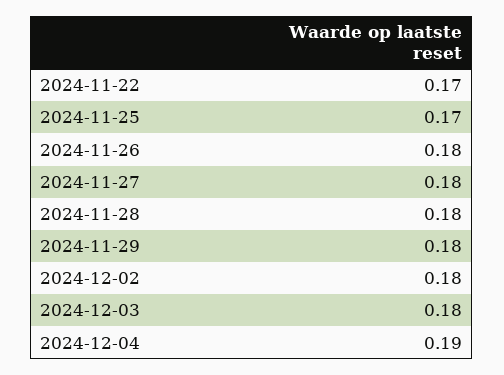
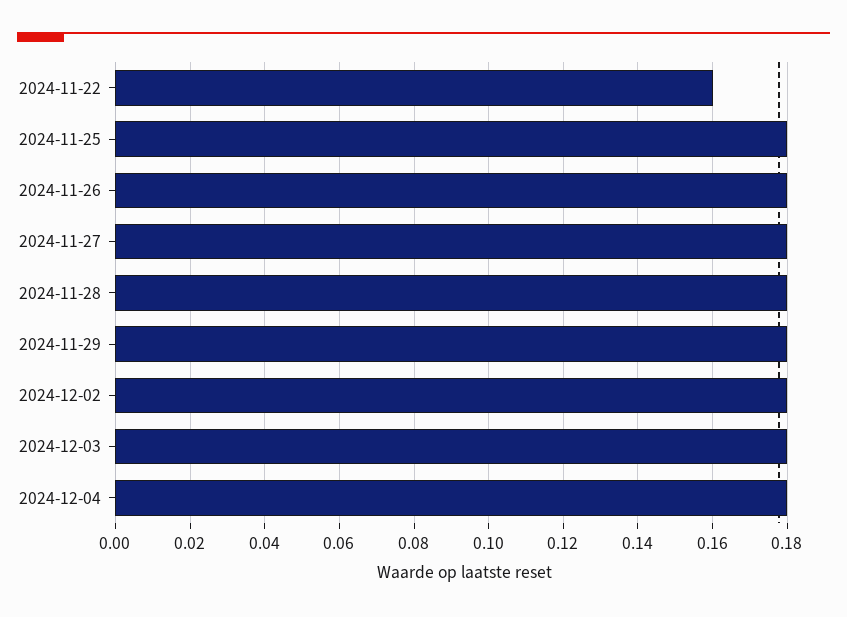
  {
-   "2024-11-22": 0.17,
+   "2024-11-22": 0.16,
-   "2024-11-25": 0.17,
+   "2024-11-25": 0.18,
    "2024-11-26": 0.18,
    "2024-11-27": 0.18,
    "2024-11-28": 0.18,
    "2024-11-29": 0.18,
    "2024-12-02": 0.18,
    "2024-12-03": 0.18,
-   "2024-12-04": 0.19
+   "2024-12-04": 0.18
  }

